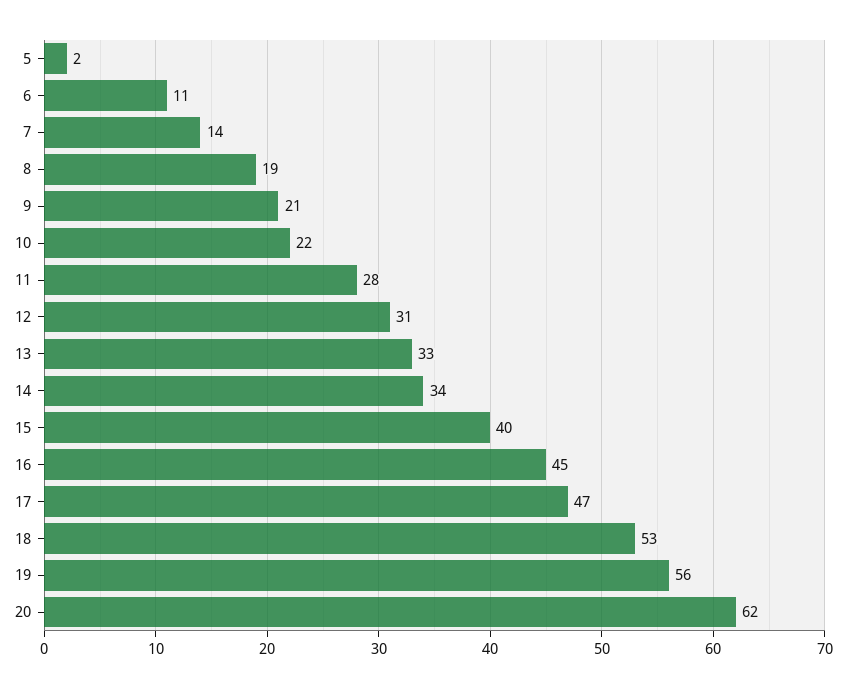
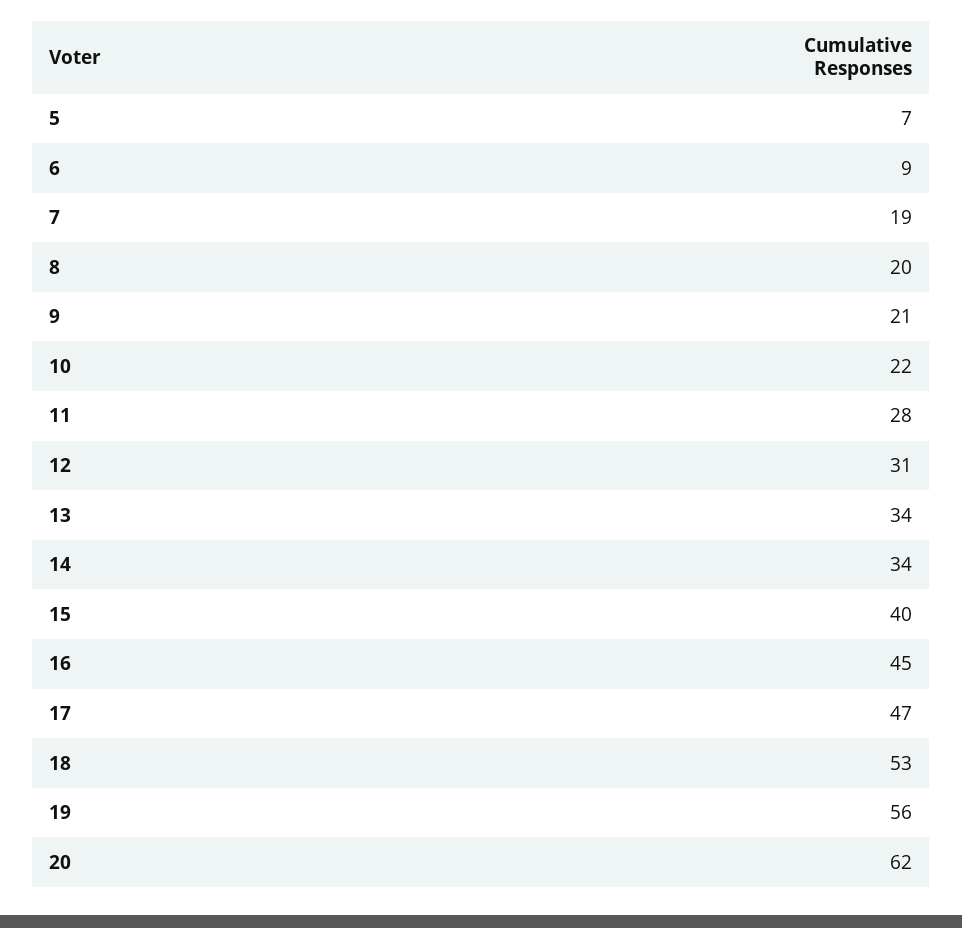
  {
-   "5": 2,
+   "5": 7,
-   "6": 11,
+   "6": 9,
-   "7": 14,
+   "7": 19,
-   "8": 19,
+   "8": 20,
    "9": 21,
    "10": 22,
    "11": 28,
    "12": 31,
-   "13": 33,
+   "13": 34,
    "14": 34,
    "15": 40,
    "16": 45,
    "17": 47,
    "18": 53,
    "19": 56,
    "20": 62
  }

